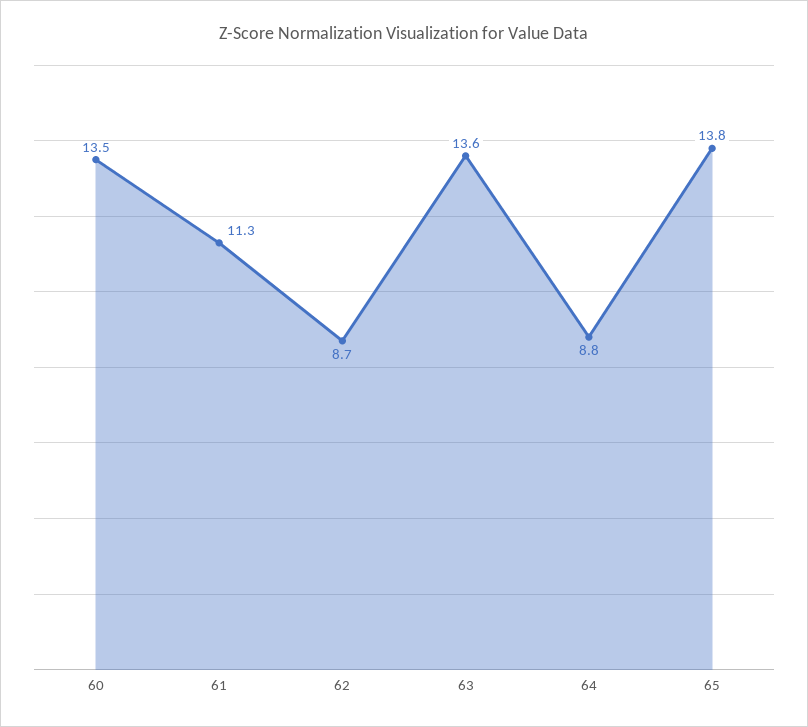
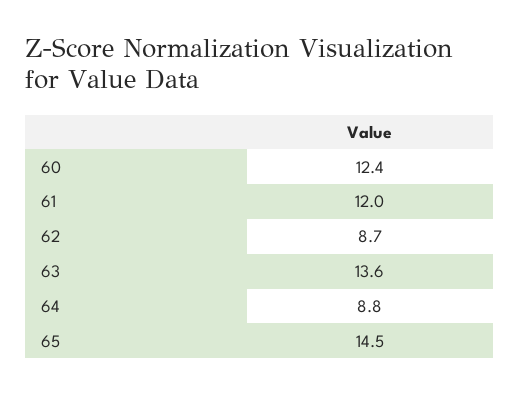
  {
-   "60": 13.5,
+   "60": 12.4,
-   "61": 11.3,
+   "61": 12,
    "62": 8.7,
    "63": 13.6,
    "64": 8.8,
-   "65": 13.8
+   "65": 14.5
  }

